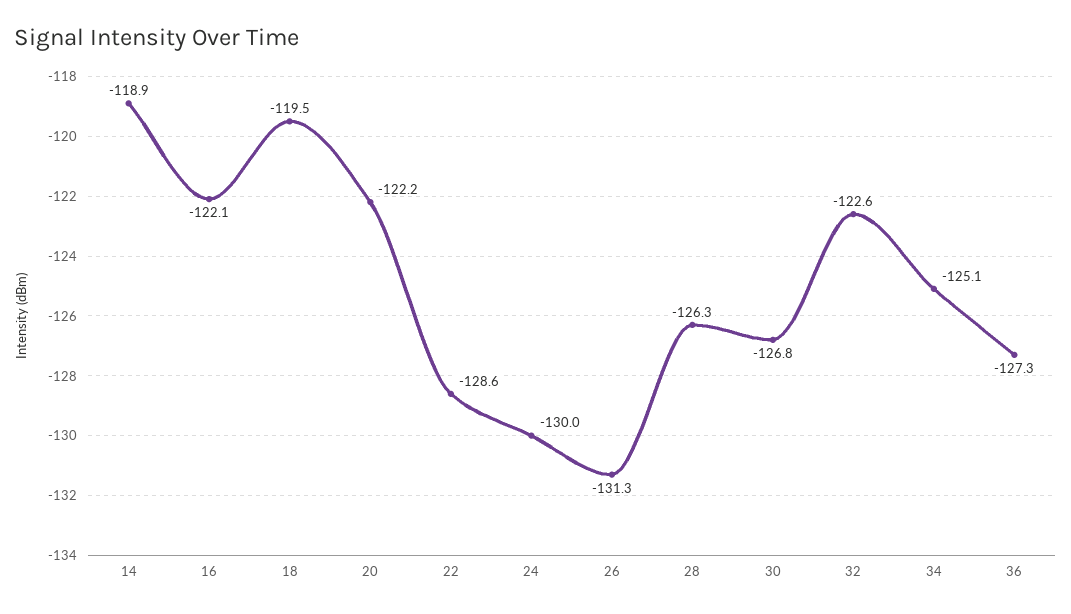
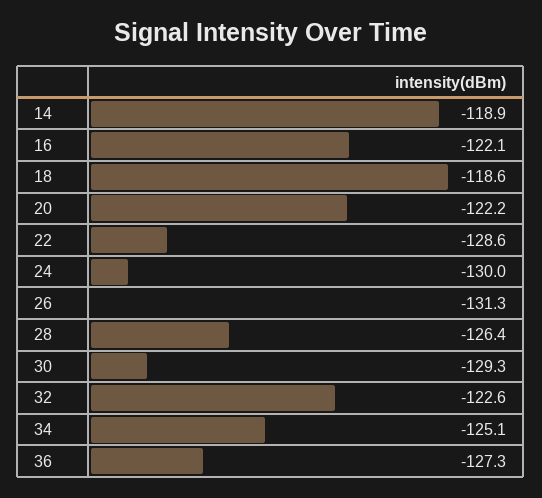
  {
    "14": -118.9,
    "16": -122.1,
-   "18": -119.5,
+   "18": -118.6,
    "20": -122.2,
    "22": -128.6,
    "24": -130,
    "26": -131.3,
-   "28": -126.3,
+   "28": -126.4,
-   "30": -126.8,
+   "30": -129.3,
    "32": -122.6,
    "34": -125.1,
    "36": -127.3
  }

